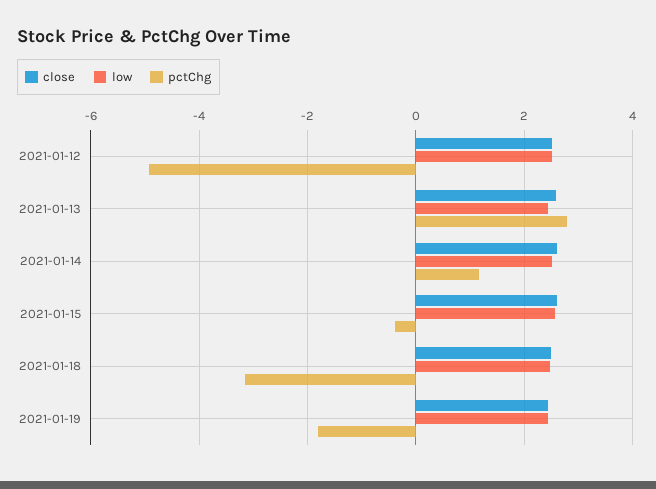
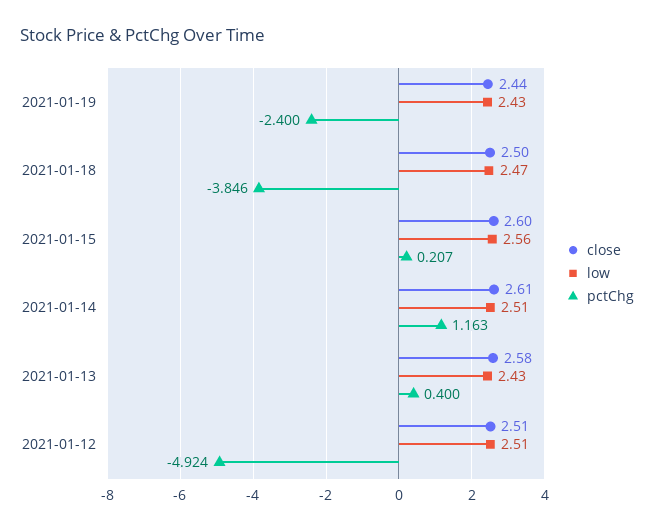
  {
    "close": {
      "2021-01-12": 2.51,
      "2021-01-13": 2.58,
      "2021-01-14": 2.61,
      "2021-01-15": 2.6,
      "2021-01-18": 2.5,
      "2021-01-19": 2.44
    },
    "low": {
      "2021-01-12": 2.51,
      "2021-01-13": 2.43,
      "2021-01-14": 2.51,
      "2021-01-15": 2.56,
      "2021-01-18": 2.47,
      "2021-01-19": 2.43
    },
    "pctChg": {
      "2021-01-12": -4.924,
-     "2021-01-13": 2.8,
+     "2021-01-13": 0.4,
      "2021-01-14": 1.163,
-     "2021-01-15": -0.4,
+     "2021-01-15": 0.207,
-     "2021-01-18": -3.2,
+     "2021-01-18": -3.846,
-     "2021-01-19": -1.8
+     "2021-01-19": -2.4
    }
  }

